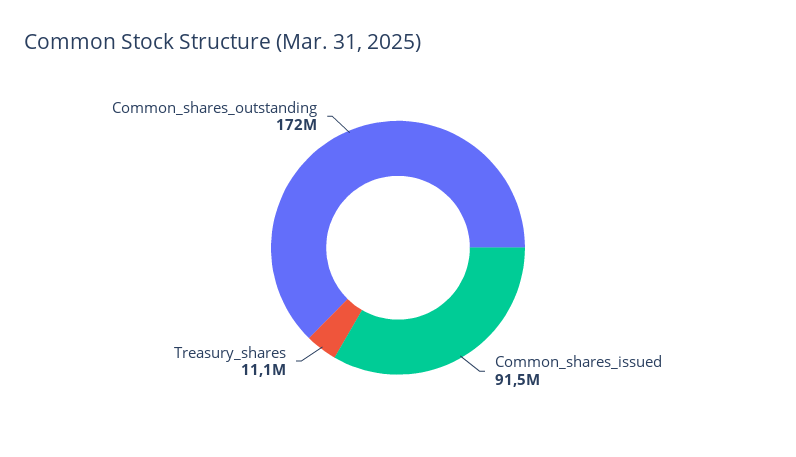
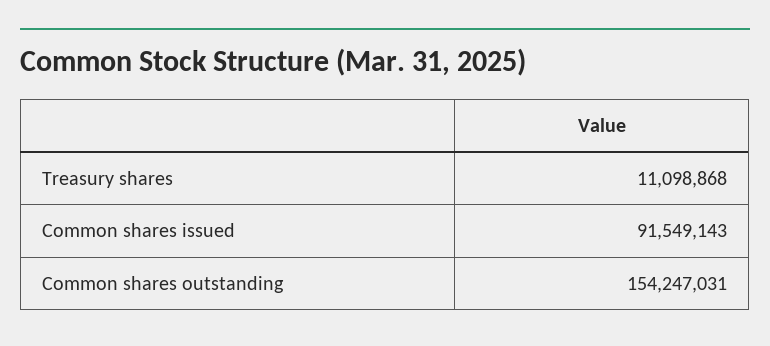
  {
    "Common_shares_issued": 91549143,
    "Treasury_shares": 11098868,
-   "Common_shares_outstanding": 172000000
+   "Common_shares_outstanding": 154247031
  }

